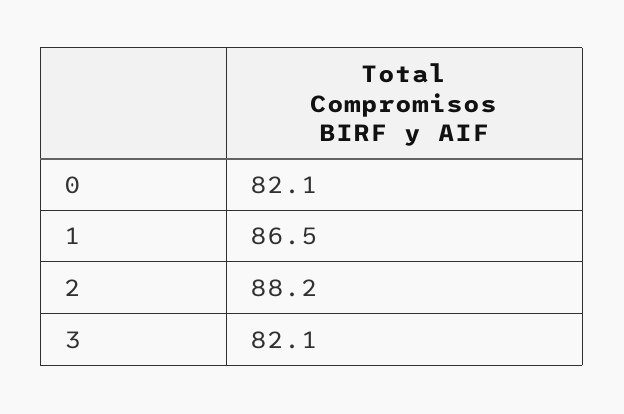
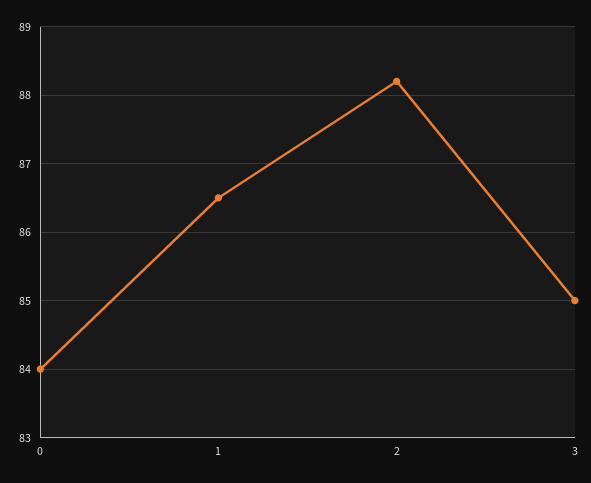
  {
-   "0": 82.1,
+   "0": 84,
    "1": 86.5,
    "2": 88.2,
-   "3": 82.1
+   "3": 85
  }

